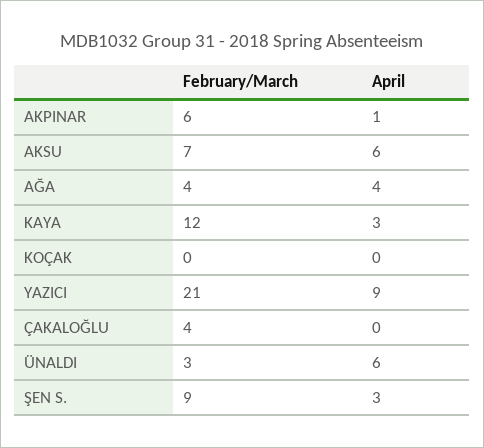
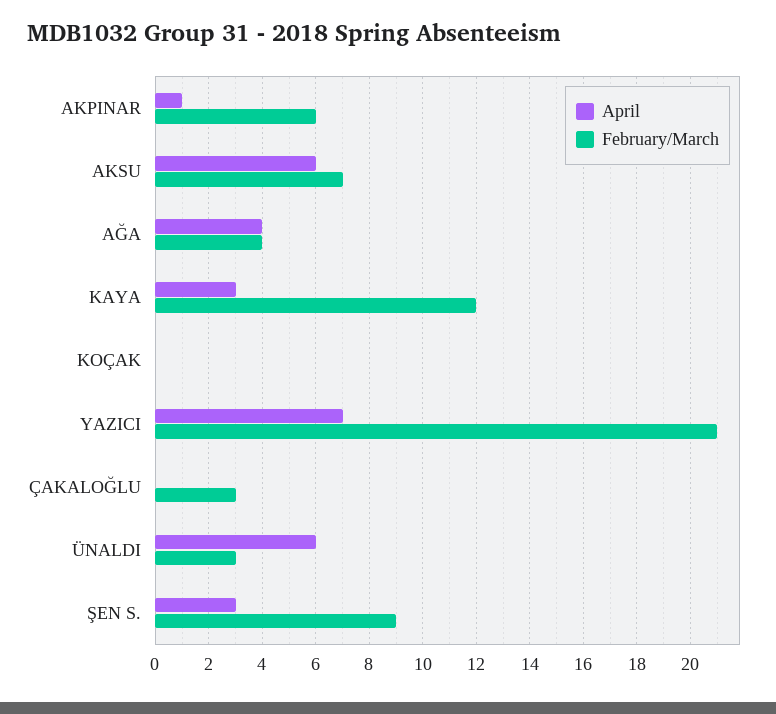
  {
    "February/March": {
      "AKPINAR": 6,
      "AKSU": 7,
      "AĞA": 4,
      "KAYA": 12,
      "KOÇAK": 0,
      "YAZICI": 21,
-     "ÇAKALOĞLU": 4,
+     "ÇAKALOĞLU": 3,
      "ÜNALDI": 3,
      "ŞEN S.": 9
    },
    "April": {
      "AKPINAR": 1,
      "AKSU": 6,
      "AĞA": 4,
      "KAYA": 3,
      "KOÇAK": 0,
-     "YAZICI": 9,
+     "YAZICI": 7,
      "ÇAKALOĞLU": 0,
      "ÜNALDI": 6,
      "ŞEN S.": 3
    }
  }

